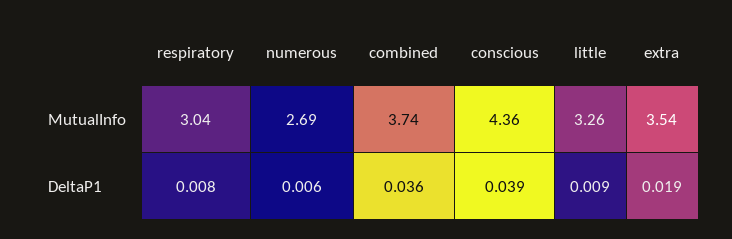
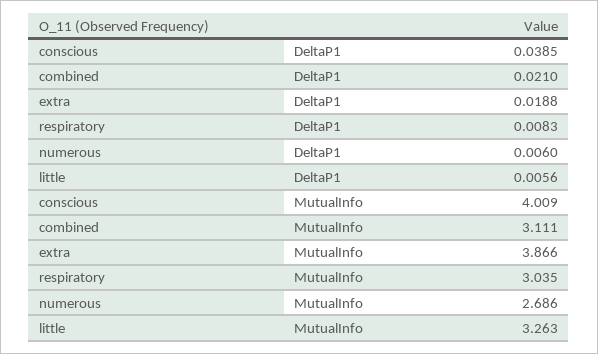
  {
    "respiratory": {
      "MutualInfo": 3.035,
      "DeltaP1": 0.0083
    },
    "numerous": {
      "MutualInfo": 2.686,
      "DeltaP1": 0.006
    },
    "combined": {
-     "MutualInfo": 3.74,
+     "MutualInfo": 3.111,
-     "DeltaP1": 0.036
+     "DeltaP1": 0.021
    },
    "conscious": {
-     "MutualInfo": 4.36,
+     "MutualInfo": 4.009,
      "DeltaP1": 0.0385
    },
    "little": {
      "MutualInfo": 3.263,
-     "DeltaP1": 0.009
+     "DeltaP1": 0.0056
    },
    "extra": {
-     "MutualInfo": 3.54,
+     "MutualInfo": 3.866,
      "DeltaP1": 0.0188
    }
  }

